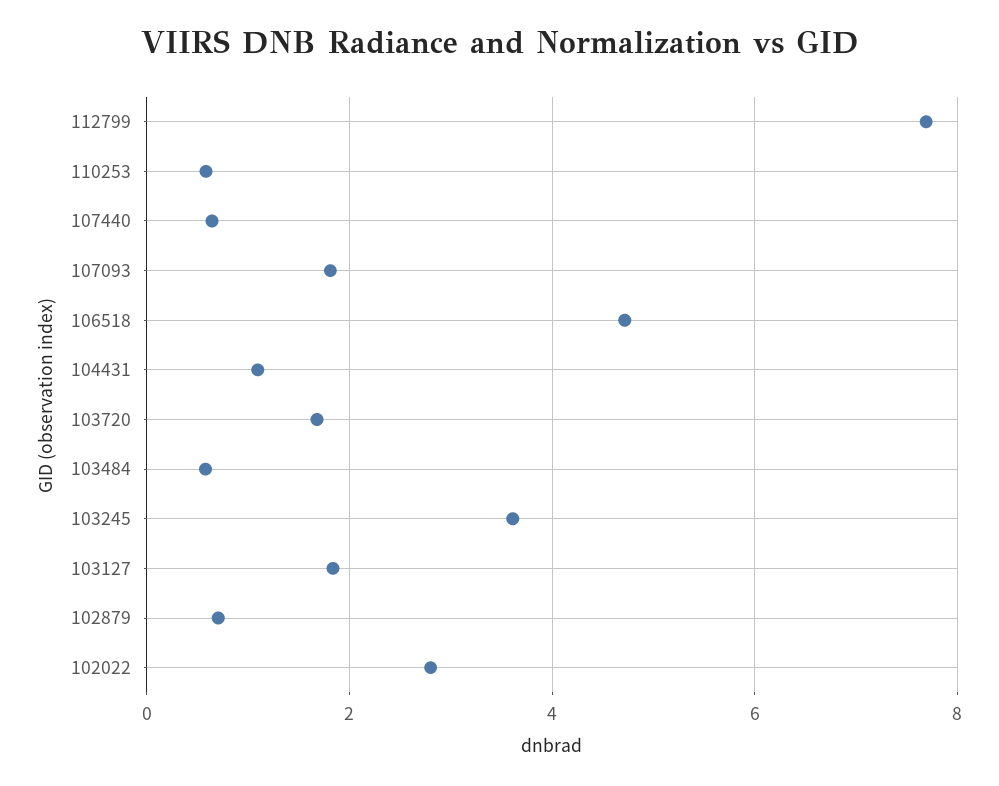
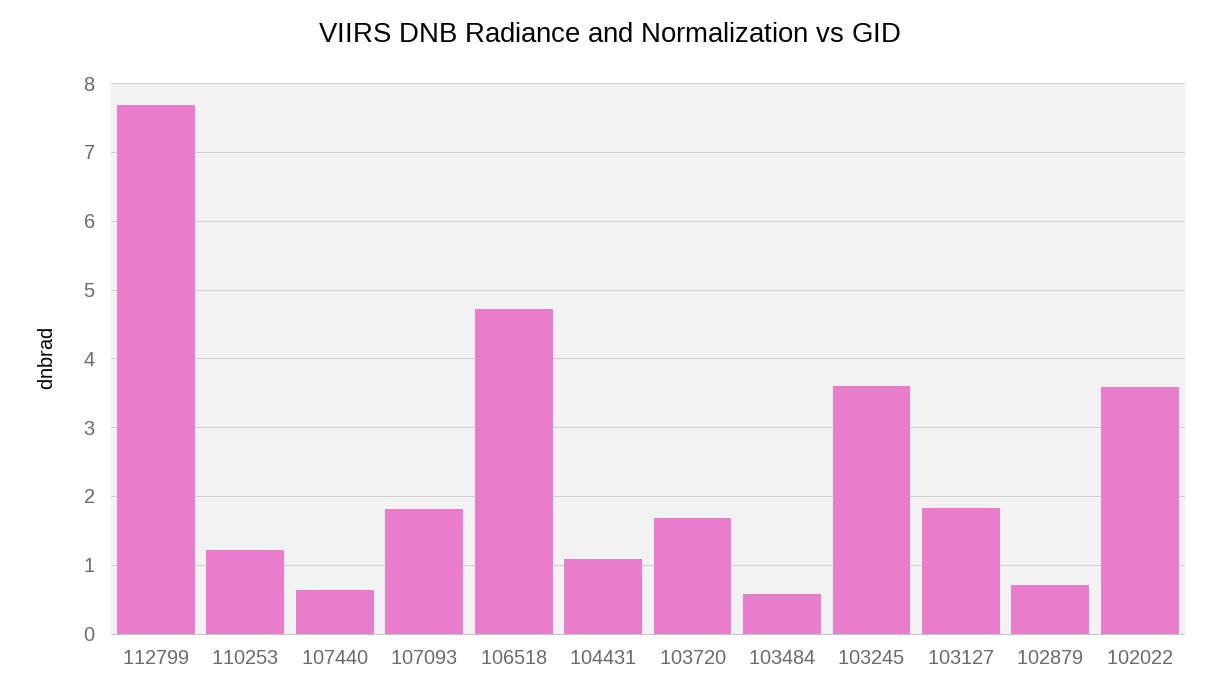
  {
    "112799": 7.7,
-   "110253": 0.6,
+   "110253": 1.2,
    "107440": 0.6,
    "107093": 1.8,
    "106518": 4.7,
    "104431": 1.1,
    "103720": 1.7,
    "103484": 0.6,
    "103245": 3.6,
    "103127": 1.8,
    "102879": 0.7,
-   "102022": 2.8
+   "102022": 3.6
  }

